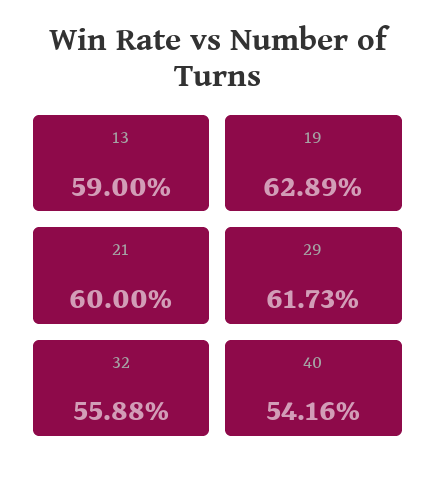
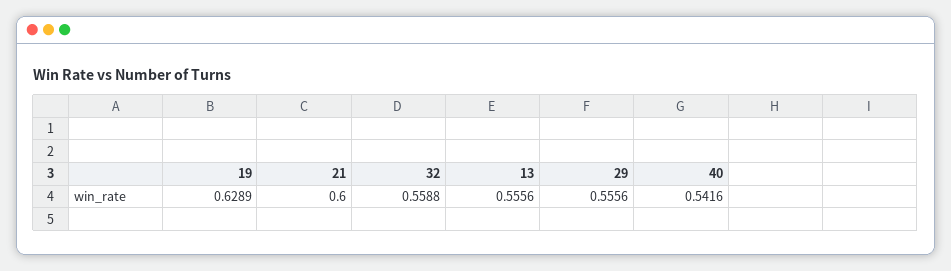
  {
-   "13": 0.59,
+   "13": 0.5556,
    "19": 0.6289,
    "21": 0.6,
-   "29": 0.6173,
+   "29": 0.5556,
    "32": 0.5588,
    "40": 0.5416
  }

